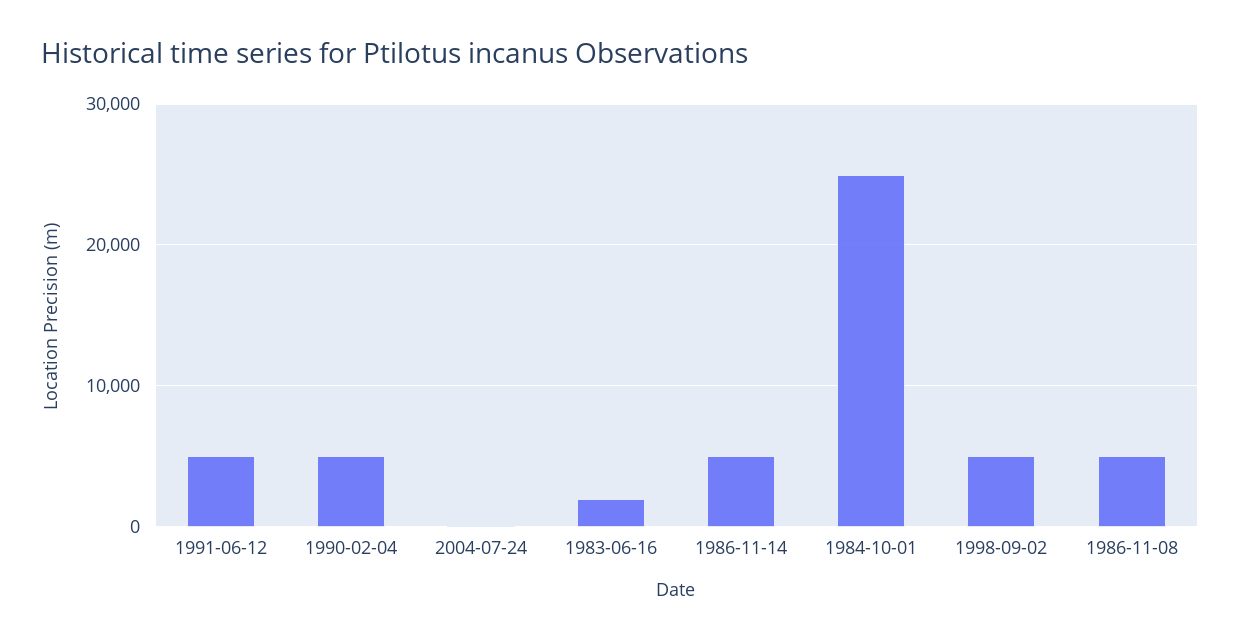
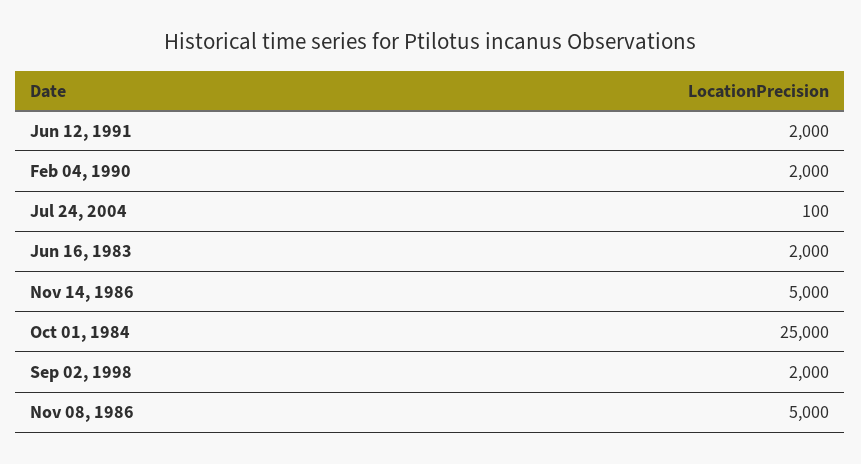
  {
-   "1991-06-12": 5000,
+   "1991-06-12": 2000,
-   "1990-02-04": 5000,
+   "1990-02-04": 2000,
    "2004-07-24": 100,
    "1983-06-16": 2000,
    "1986-11-14": 5000,
    "1984-10-01": 25000,
-   "1998-09-02": 5000,
+   "1998-09-02": 2000,
    "1986-11-08": 5000
  }

